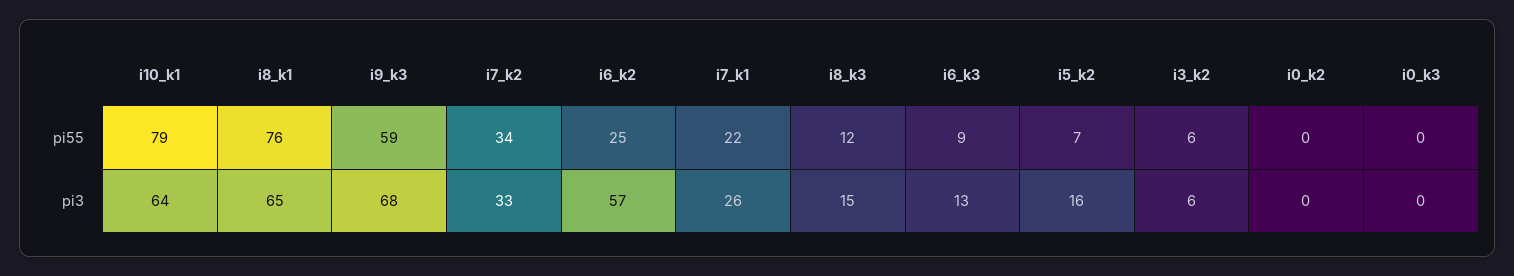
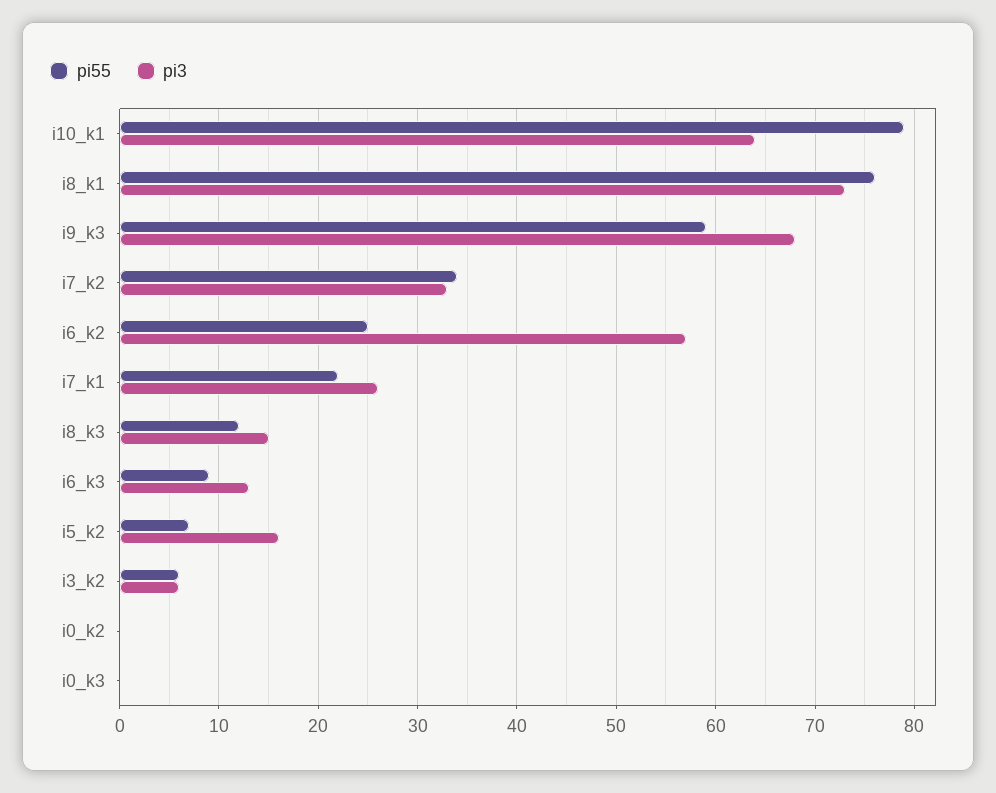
  {
    "pi55": {
      "i10_k1": 79,
      "i8_k1": 76,
      "i9_k3": 59,
      "i7_k2": 34,
      "i6_k2": 25,
      "i7_k1": 22,
      "i8_k3": 12,
      "i6_k3": 9,
      "i5_k2": 7,
      "i3_k2": 6,
      "i0_k2": 0,
      "i0_k3": 0
    },
    "pi3": {
      "i10_k1": 64,
-     "i8_k1": 65,
+     "i8_k1": 73,
      "i9_k3": 68,
      "i7_k2": 33,
      "i6_k2": 57,
      "i7_k1": 26,
      "i8_k3": 15,
      "i6_k3": 13,
      "i5_k2": 16,
      "i3_k2": 6,
      "i0_k2": 0,
      "i0_k3": 0
    }
  }

